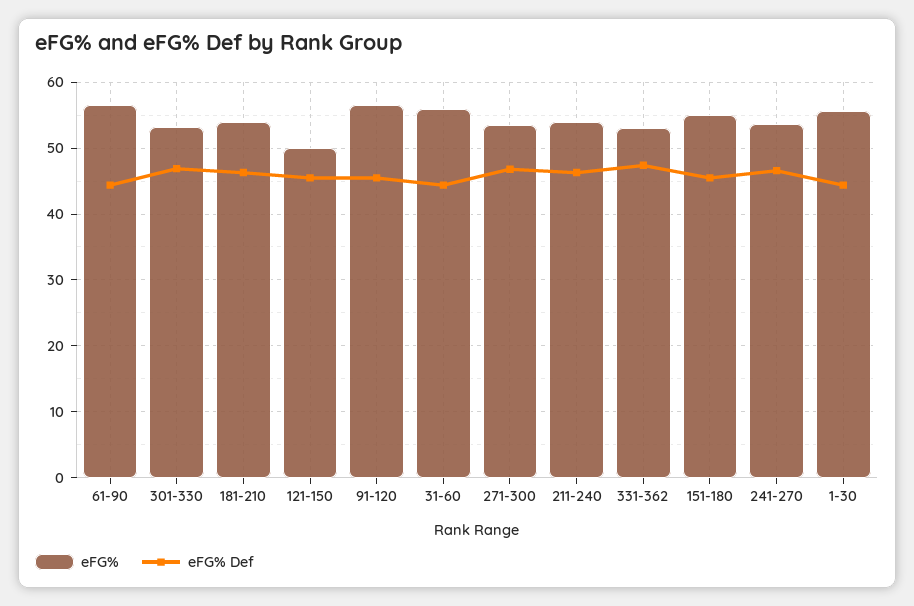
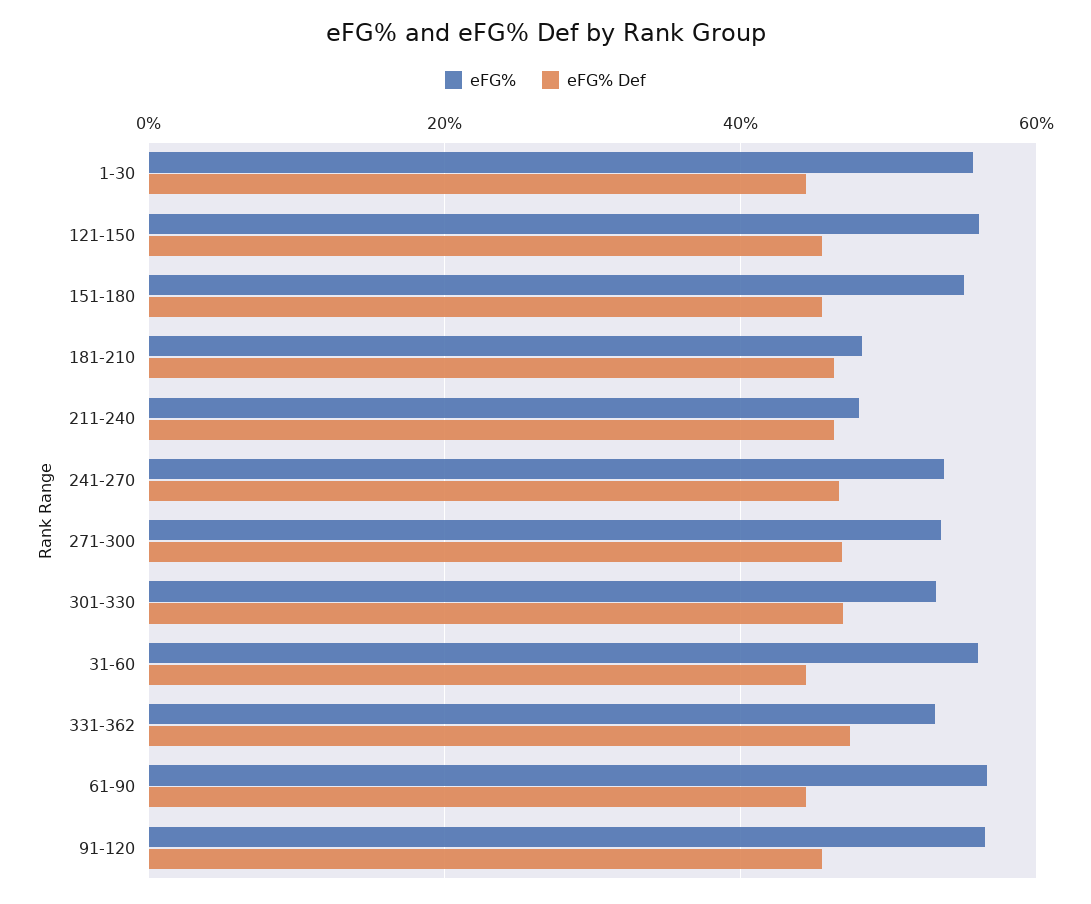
  {
    "eFG%": {
      "61-90": 57,
      "301-330": 53,
-     "181-210": 54,
+     "181-210": 48,
-     "121-150": 50,
+     "121-150": 56,
      "91-120": 57,
      "31-60": 56,
      "271-300": 54,
-     "211-240": 54,
+     "211-240": 48,
      "331-362": 53,
      "151-180": 55,
      "241-270": 54,
      "1-30": 56
    },
    "eFG% Def": {
      "61-90": 44,
      "301-330": 47,
      "181-210": 46,
      "121-150": 46,
      "91-120": 46,
      "31-60": 44,
      "271-300": 47,
      "211-240": 46,
      "331-362": 47,
      "151-180": 46,
      "241-270": 47,
      "1-30": 44
    }
  }

